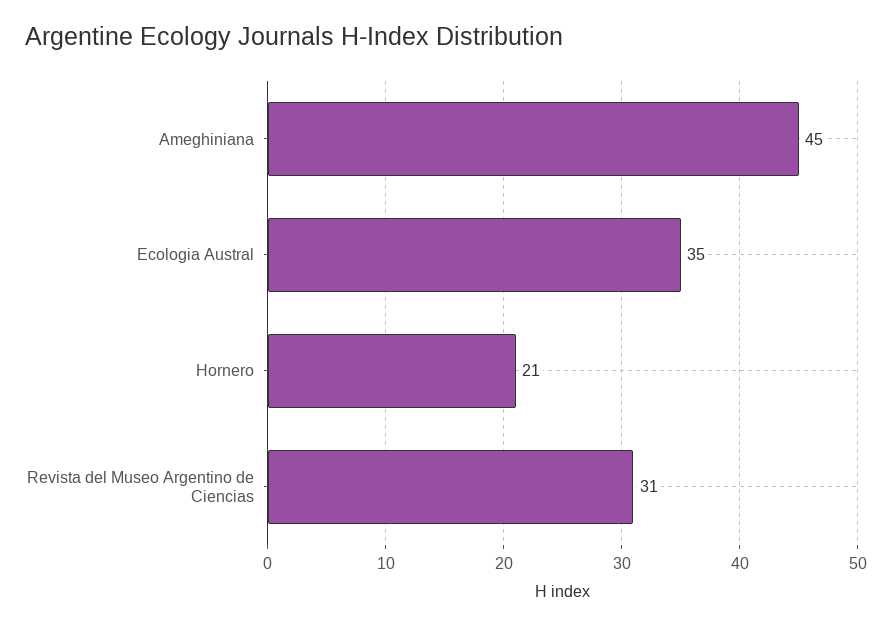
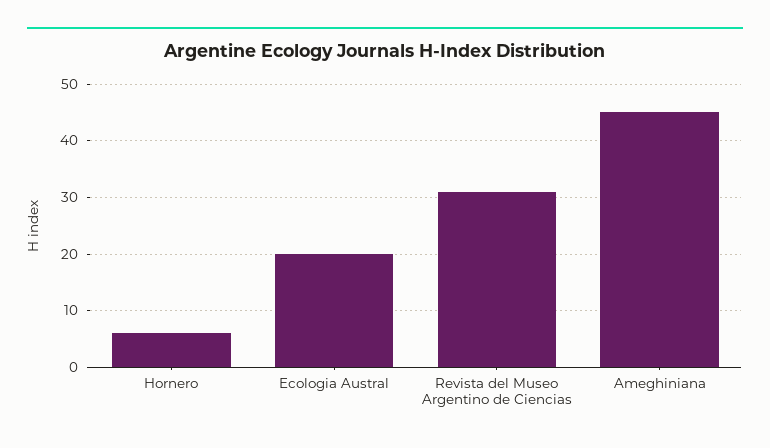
  {
    "Ameghiniana": 45,
-   "Ecologia Austral": 35,
+   "Ecologia Austral": 20,
-   "Hornero": 21,
+   "Hornero": 5,
    "Revista del Museo Argentino de Ciencias": 31
  }

